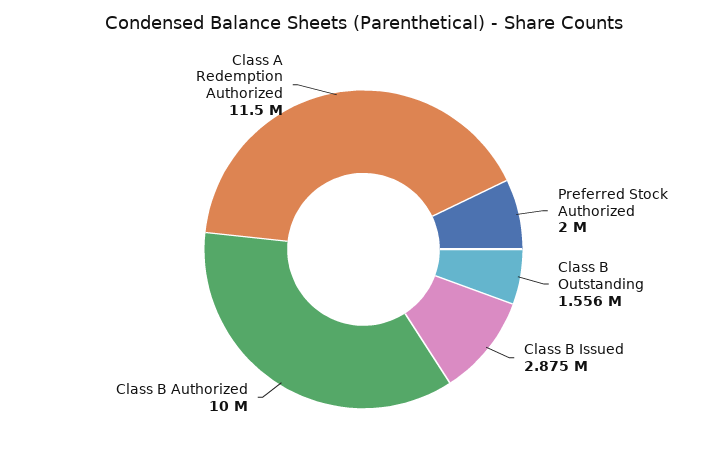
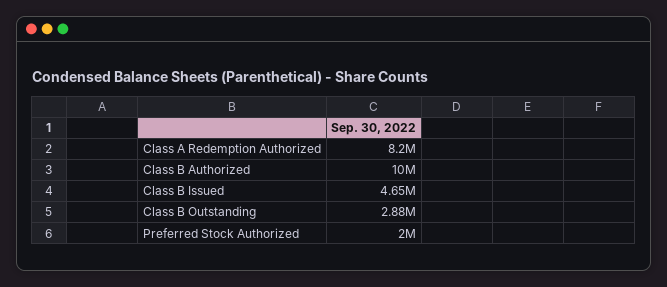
  {
    "Preferred Stock Authorized": 2000000,
-   "Class B Outstanding": 1556000,
+   "Class B Outstanding": 2880000,
-   "Class B Issued": 2875000,
+   "Class B Issued": 4650000,
    "Class B Authorized": 10000000,
-   "Class A Redemption Authorized": 11500000
+   "Class A Redemption Authorized": 8200000
  }

